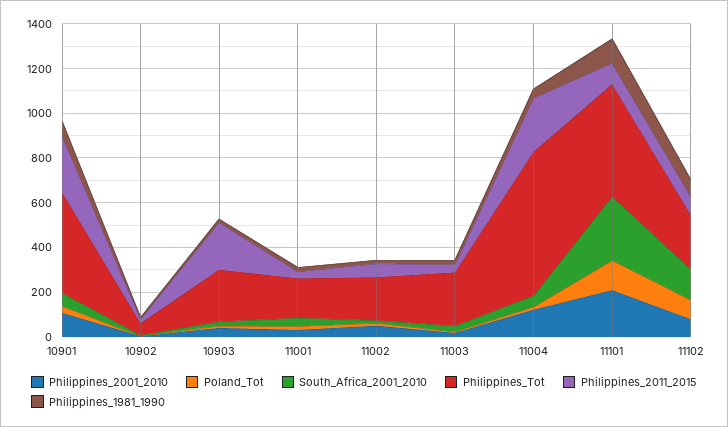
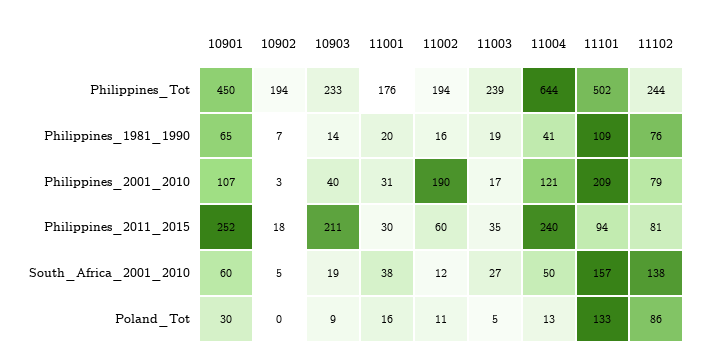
  {
    "Philippines_2001_2010": {
      "10901": 107,
      "10902": 3,
      "10903": 40,
      "11001": 31,
-     "11002": 50,
+     "11002": 190,
      "11003": 17,
      "11004": 121,
      "11101": 209,
      "11102": 79
    },
    "Poland_Tot": {
      "10901": 30,
      "10902": 0,
      "10903": 9,
      "11001": 16,
      "11002": 11,
      "11003": 5,
      "11004": 13,
      "11101": 133,
      "11102": 86
    },
    "South_Africa_2001_2010": {
      "10901": 60,
      "10902": 5,
      "10903": 19,
      "11001": 38,
      "11002": 12,
      "11003": 27,
      "11004": 50,
-     "11101": 300,
+     "11101": 157,
      "11102": 138
    },
    "Philippines_Tot": {
      "10901": 450,
-     "10902": 50,
+     "10902": 194,
      "10903": 233,
      "11001": 176,
      "11002": 194,
      "11003": 239,
      "11004": 644,
      "11101": 502,
      "11102": 244
    },
    "Philippines_2011_2015": {
      "10901": 252,
      "10902": 18,
      "10903": 211,
      "11001": 30,
      "11002": 60,
      "11003": 35,
      "11004": 240,
      "11101": 94,
      "11102": 81
    },
    "Philippines_1981_1990": {
      "10901": 65,
      "10902": 7,
      "10903": 14,
      "11001": 20,
      "11002": 16,
      "11003": 19,
      "11004": 41,
      "11101": 109,
      "11102": 76
    }
  }

